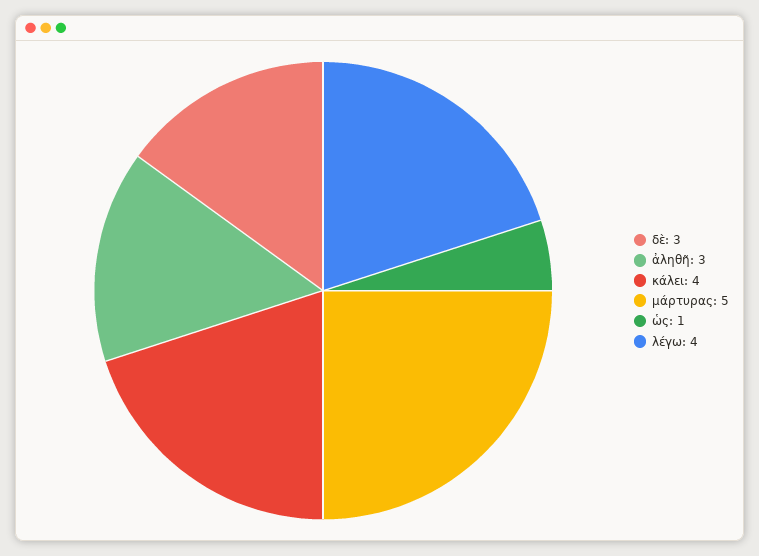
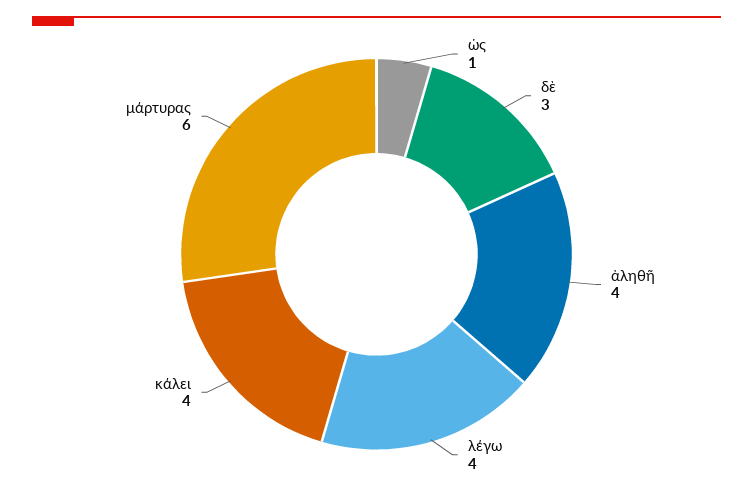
  {
    "δὲ": 3,
-   "ἀληθῆ": 3,
+   "ἀληθῆ": 4,
    "κάλει": 4,
-   "μάρτυρας": 5,
+   "μάρτυρας": 6,
    "ὡς": 1,
    "λέγω": 4
  }

